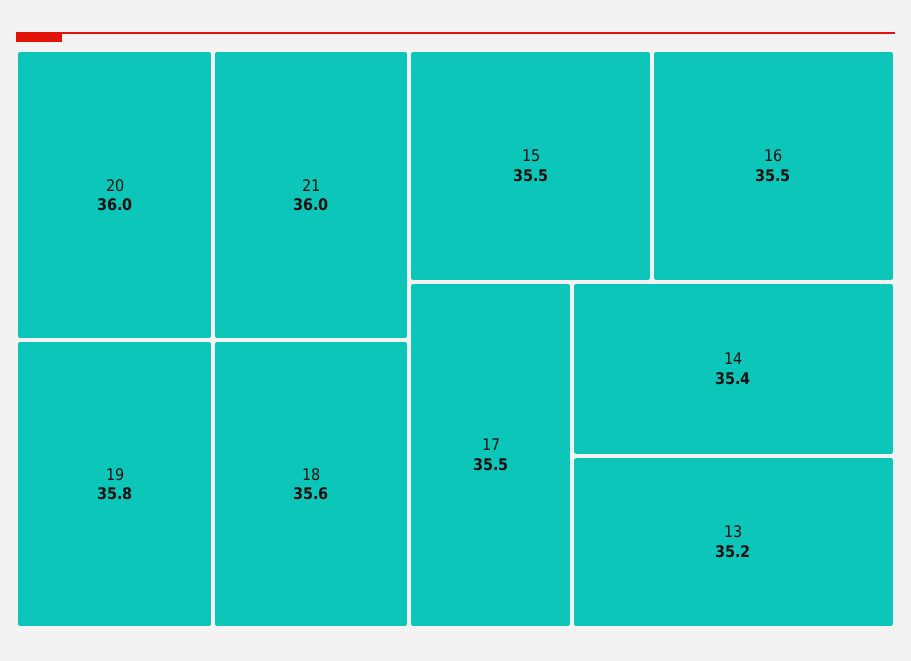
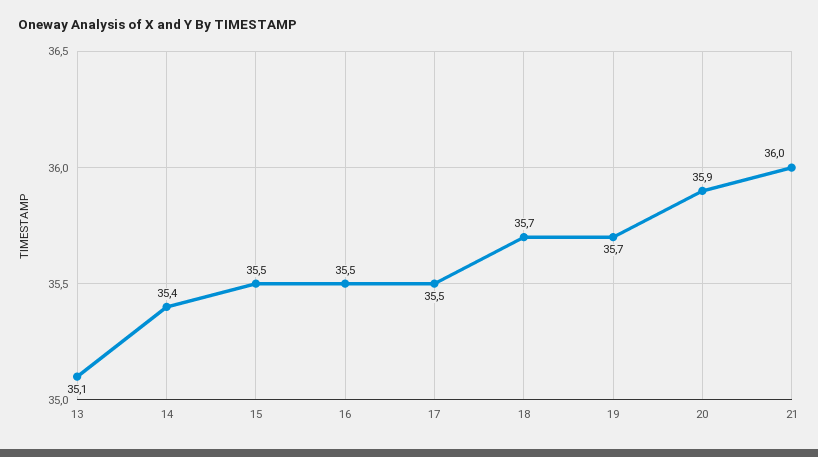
  {
-   "20": 36,
+   "20": 35.9,
    "21": 36,
-   "19": 35.8,
+   "19": 35.7,
-   "18": 35.6,
+   "18": 35.7,
    "15": 35.5,
    "16": 35.5,
    "17": 35.5,
    "14": 35.4,
-   "13": 35.2
+   "13": 35.1
  }

